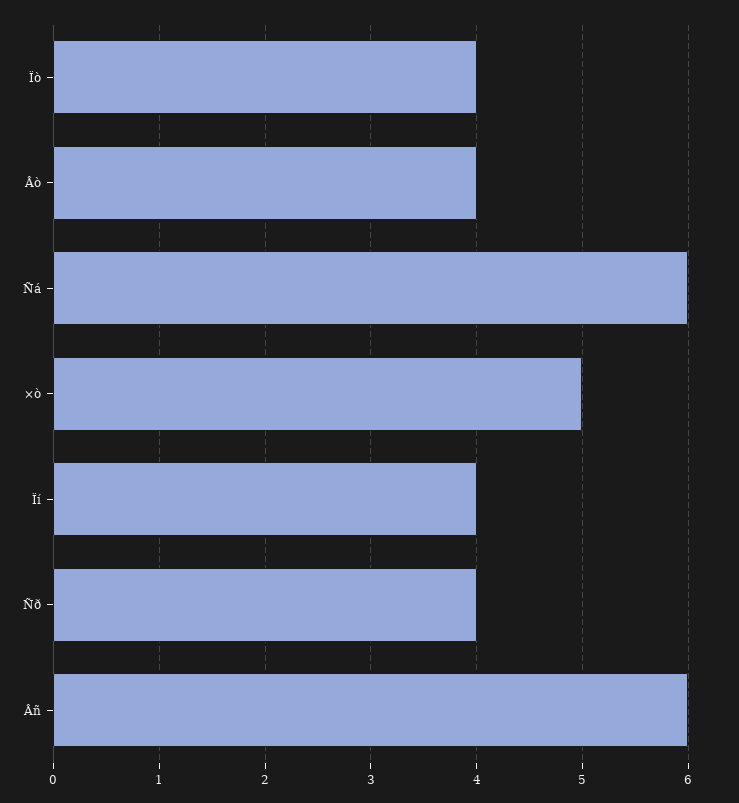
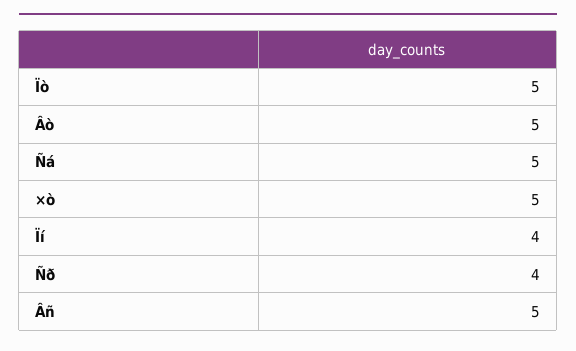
  {
-   "Ïò": 4,
+   "Ïò": 5,
-   "Âò": 4,
+   "Âò": 5,
-   "Ñá": 6,
+   "Ñá": 5,
    "×ò": 5,
    "Ïí": 4,
    "Ñð": 4,
-   "Âñ": 6
+   "Âñ": 5
  }

